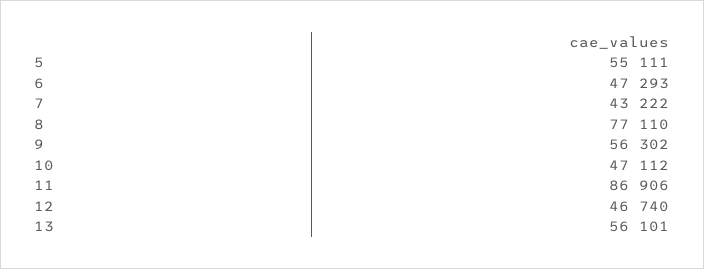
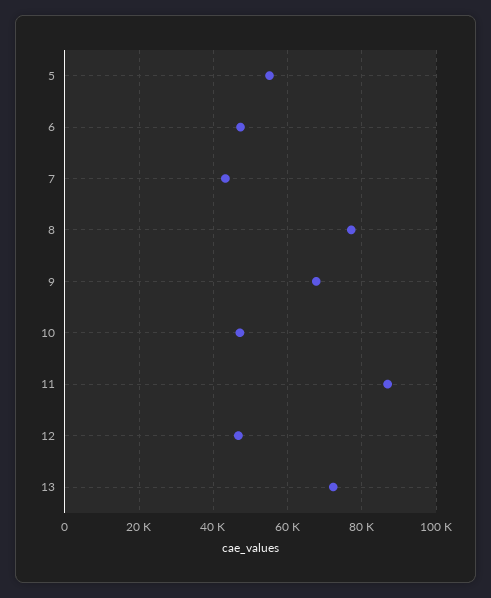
  {
    "5": 55111,
    "6": 47293,
    "7": 43222,
    "8": 77110,
-   "9": 56302,
+   "9": 68000,
    "10": 47112,
    "11": 86906,
    "12": 46740,
-   "13": 56101
+   "13": 72000
  }

